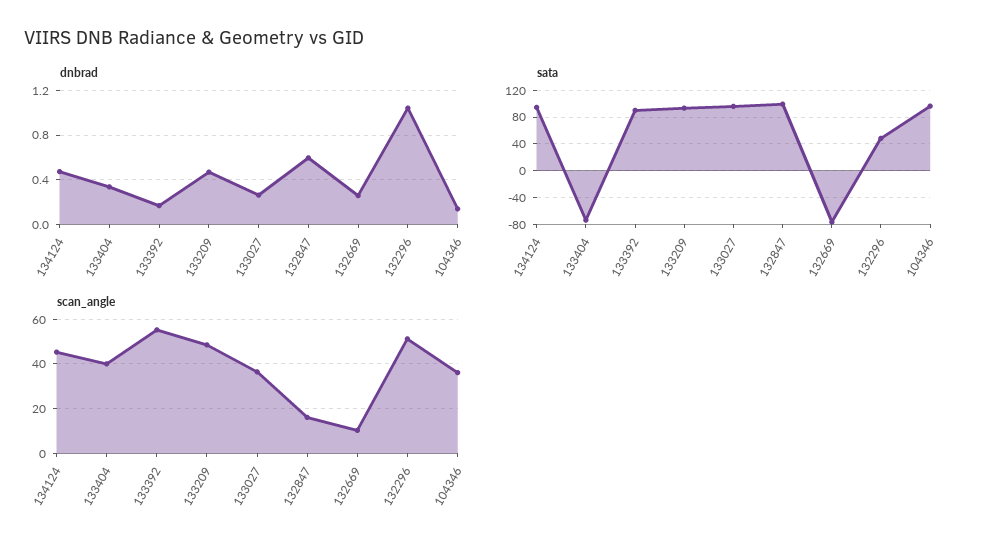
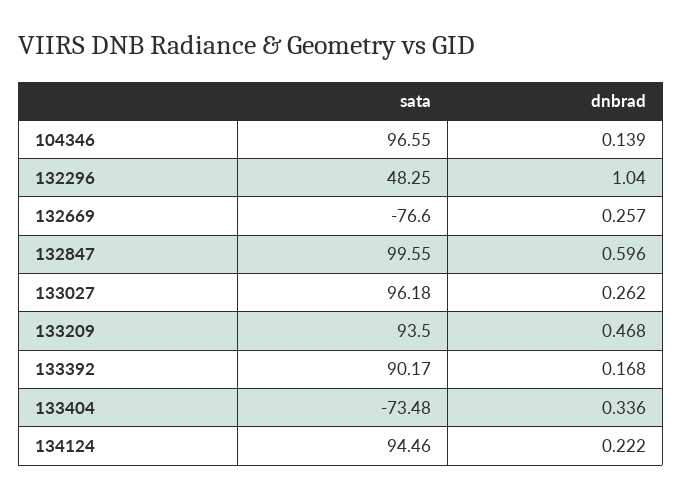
  {
    "dnbrad": {
-     "134124": 0.5,
+     "134124": 0.222,
      "133404": 0.336,
      "133392": 0.168,
      "133209": 0.468,
      "133027": 0.262,
      "132847": 0.596,
      "132669": 0.257,
      "132296": 1.04,
      "104346": 0.139
    },
    "sata": {
      "134124": 94.46,
      "133404": -73.48,
      "133392": 90.17,
      "133209": 93.5,
      "133027": 96.18,
      "132847": 99.55,
      "132669": -76.6,
      "132296": 48.25,
      "104346": 96.55
-   },
+   }
-   "scan_angle": {
-     "134124": 45,
-     "133404": 40,
-     "133392": 55,
-     "133209": 50,
-     "133027": 35,
-     "132847": 15,
-     "132669": 10,
-     "132296": 50,
-     "104346": 35
-   }
  }

